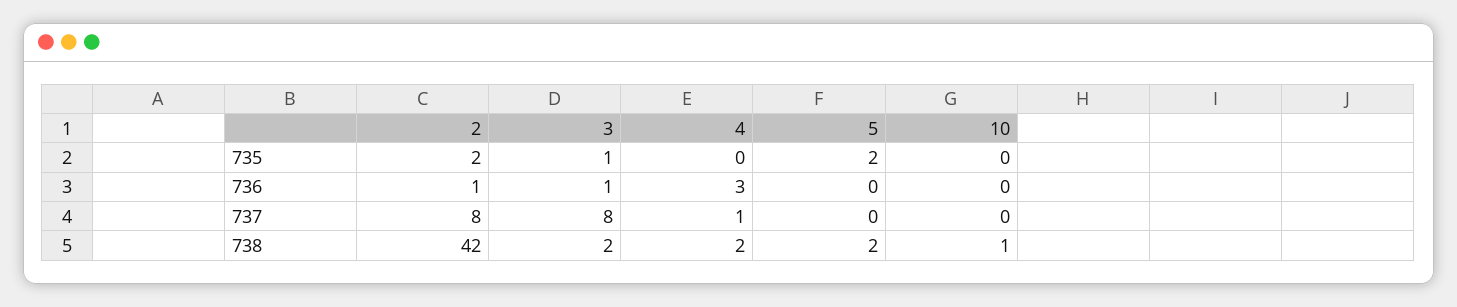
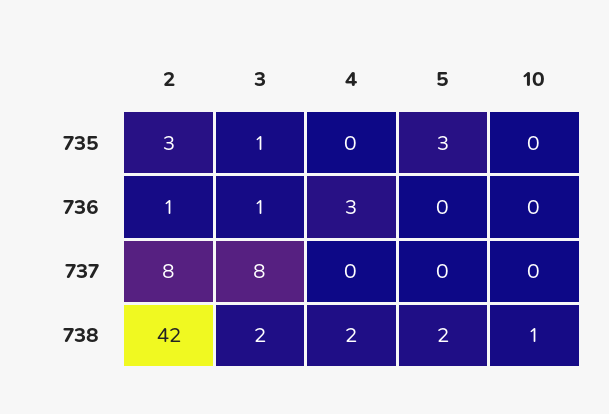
  {
    "2": {
-     "735": 2,
+     "735": 3,
      "736": 1,
      "737": 8,
      "738": 42
    },
    "3": {
      "735": 1,
      "736": 1,
      "737": 8,
      "738": 2
    },
    "4": {
      "735": 0,
      "736": 3,
-     "737": 1,
+     "737": 0,
      "738": 2
    },
    "5": {
-     "735": 2,
+     "735": 3,
      "736": 0,
      "737": 0,
      "738": 2
    },
    "10": {
      "735": 0,
      "736": 0,
      "737": 0,
      "738": 1
    }
  }

